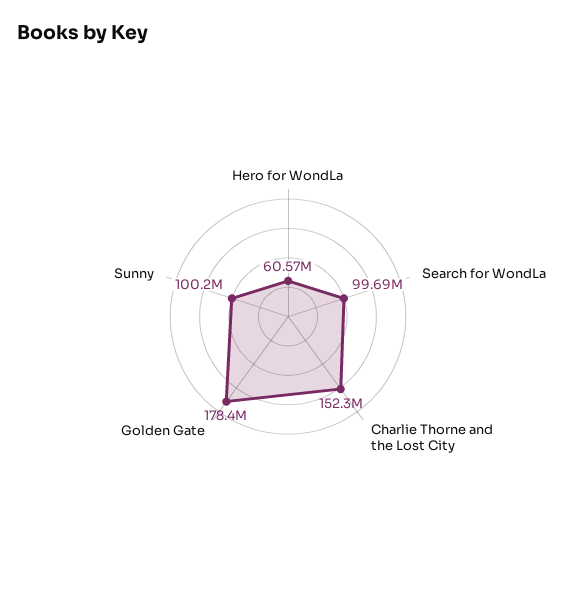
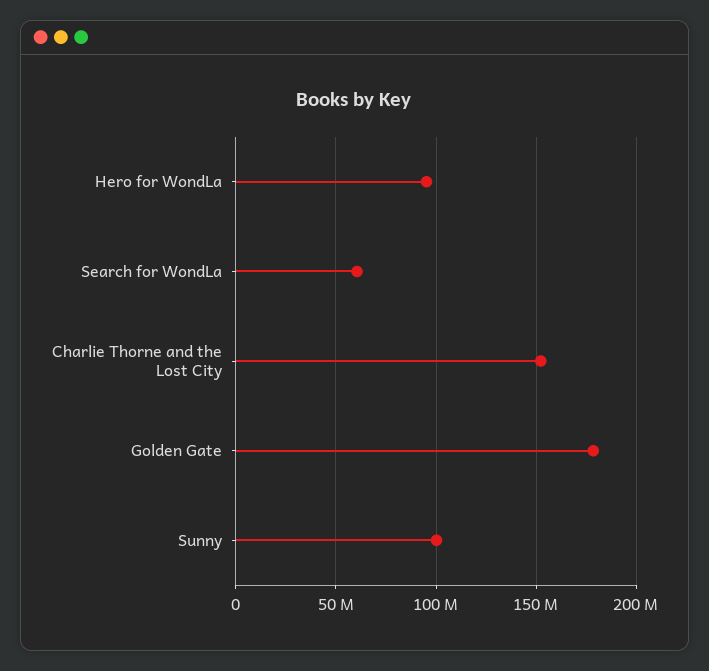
  {
-   "Hero for WondLa": 60570000,
+   "Hero for WondLa": 95000000,
-   "Search for WondLa": 99690000,
+   "Search for WondLa": 60000000,
    "Charlie Thorne and the Lost City": 152300000,
    "Golden Gate": 178400000,
    "Sunny": 100200000
  }

